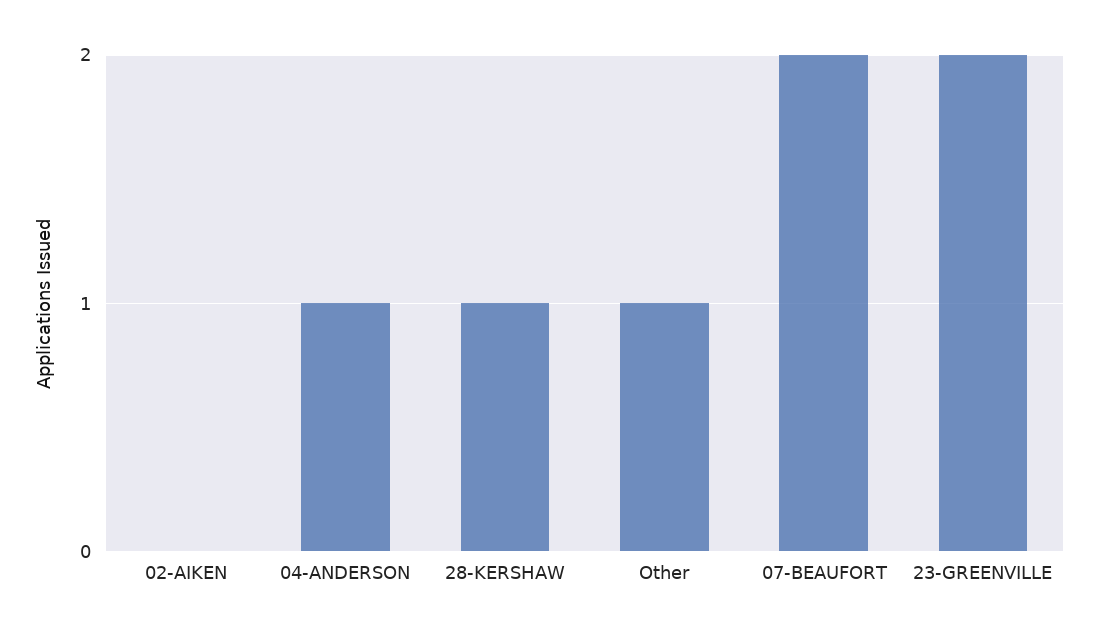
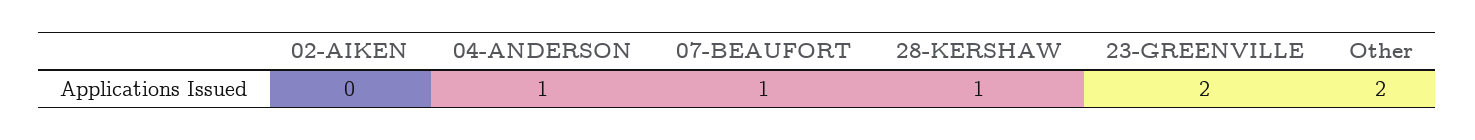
  {
    "02-AIKEN": 0,
    "04-ANDERSON": 1,
    "28-KERSHAW": 1,
-   "Other": 1,
+   "Other": 2,
-   "07-BEAUFORT": 2,
+   "07-BEAUFORT": 1,
    "23-GREENVILLE": 2
  }

